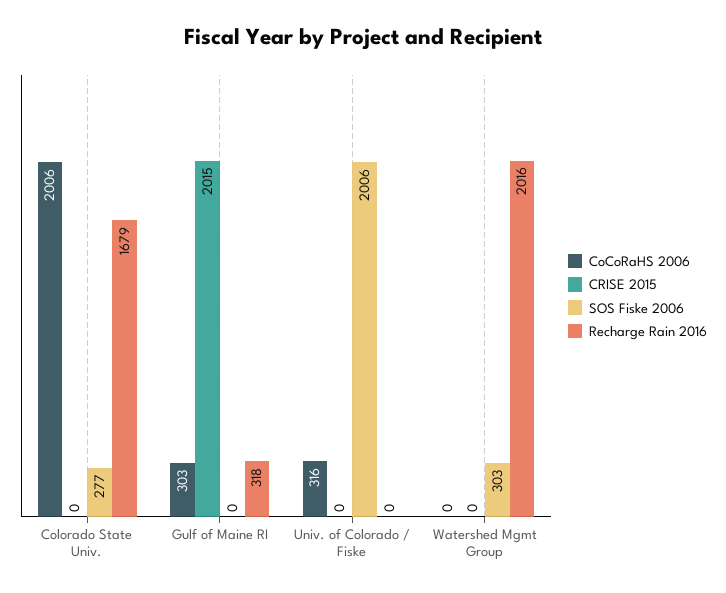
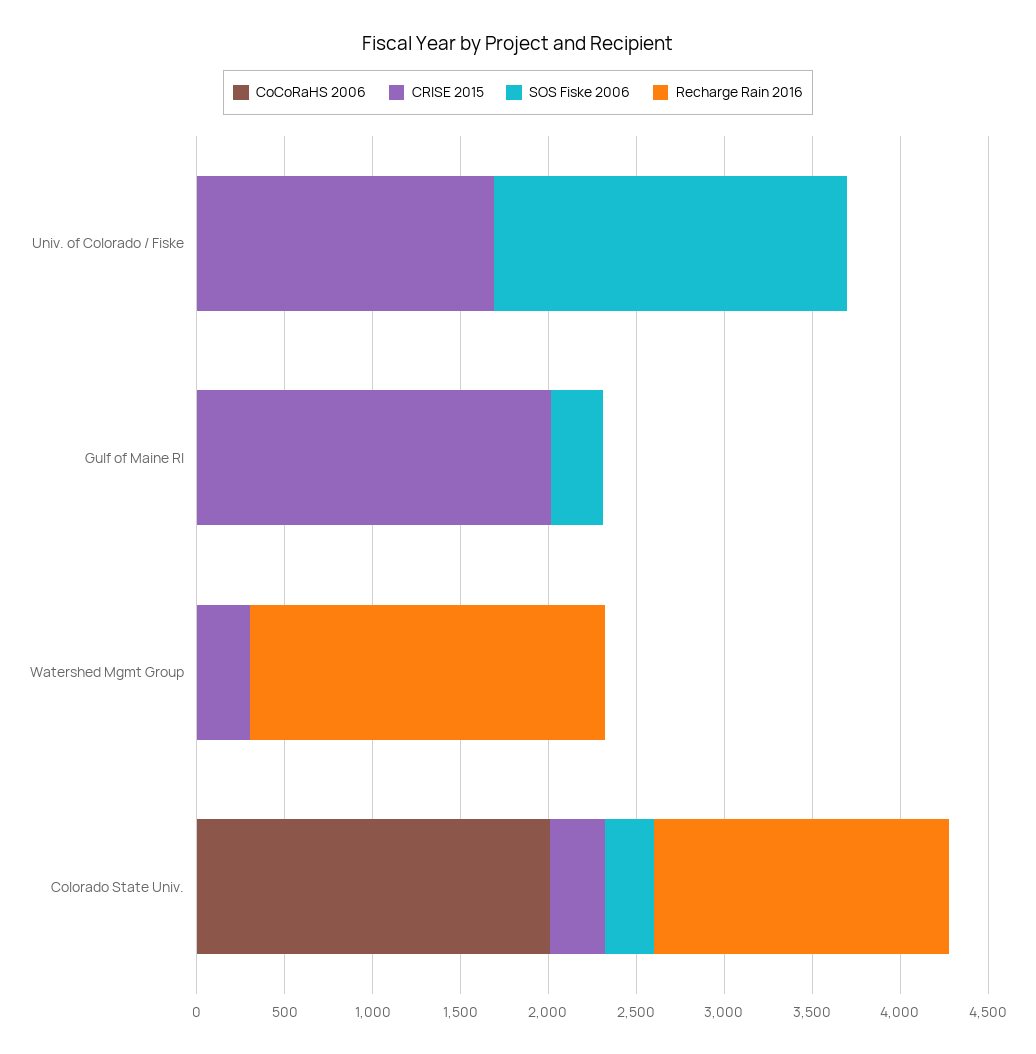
  {
    "CoCoRaHS 2006": {
      "Colorado State Univ.": 2006,
-     "Gulf of Maine RI": 303,
+     "Gulf of Maine RI": 0,
-     "Univ. of Colorado / Fiske": 316,
+     "Univ. of Colorado / Fiske": 0,
      "Watershed Mgmt Group": 0
    },
    "CRISE 2015": {
-     "Colorado State Univ.": 0,
+     "Colorado State Univ.": 300,
      "Gulf of Maine RI": 2015,
-     "Univ. of Colorado / Fiske": 0,
+     "Univ. of Colorado / Fiske": 1700,
-     "Watershed Mgmt Group": 0
+     "Watershed Mgmt Group": 300
    },
    "SOS Fiske 2006": {
      "Colorado State Univ.": 277,
-     "Gulf of Maine RI": 0,
+     "Gulf of Maine RI": 300,
      "Univ. of Colorado / Fiske": 2006,
-     "Watershed Mgmt Group": 303
+     "Watershed Mgmt Group": 0
    },
    "Recharge Rain 2016": {
      "Colorado State Univ.": 1679,
-     "Gulf of Maine RI": 318,
+     "Gulf of Maine RI": 0,
      "Univ. of Colorado / Fiske": 0,
      "Watershed Mgmt Group": 2016
    }
  }

